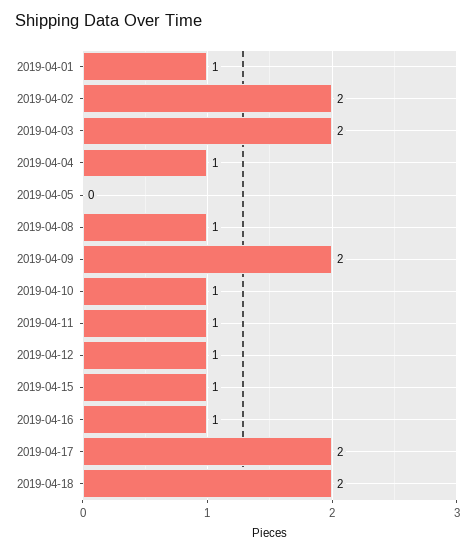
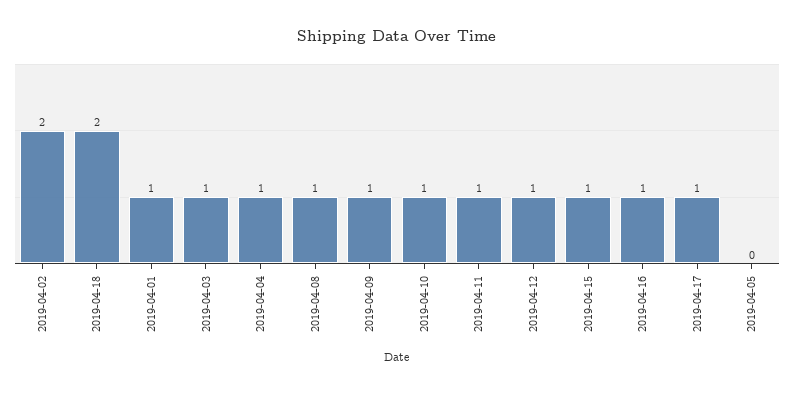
  {
    "2019-04-01": 1,
    "2019-04-02": 2,
-   "2019-04-03": 2,
+   "2019-04-03": 1,
    "2019-04-04": 1,
    "2019-04-05": 0,
    "2019-04-08": 1,
-   "2019-04-09": 2,
+   "2019-04-09": 1,
    "2019-04-10": 1,
    "2019-04-11": 1,
    "2019-04-12": 1,
    "2019-04-15": 1,
    "2019-04-16": 1,
-   "2019-04-17": 2,
+   "2019-04-17": 1,
    "2019-04-18": 2
  }

